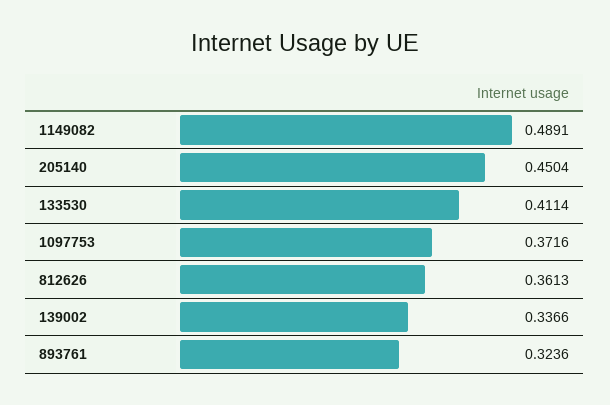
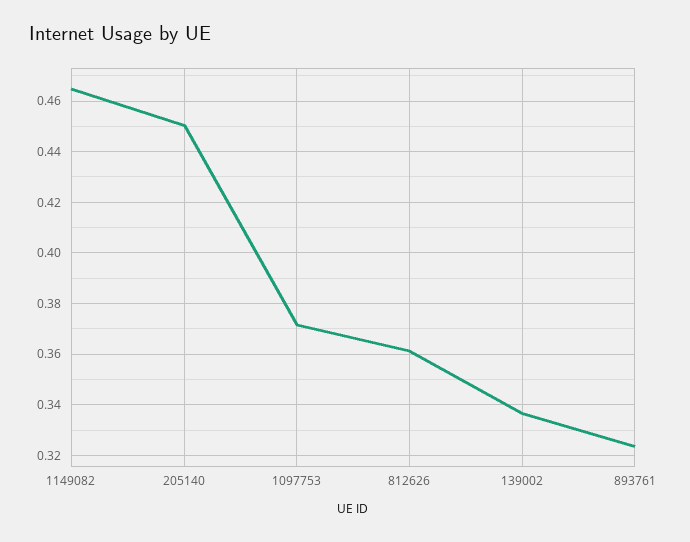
  {
-   "1149082": 0.4891,
+   "1149082": 0.465,
    "205140": 0.4504,
-   "133530": 0.4114,
    "1097753": 0.3716,
    "812626": 0.3613,
    "139002": 0.3366,
    "893761": 0.3236
  }

